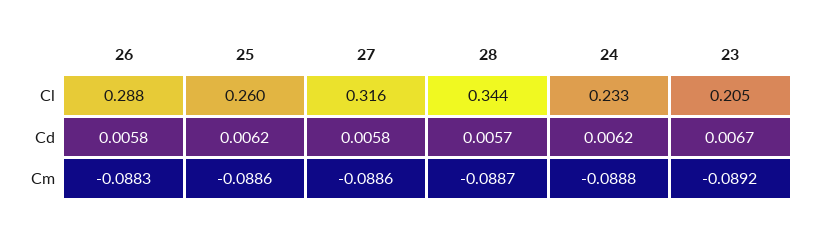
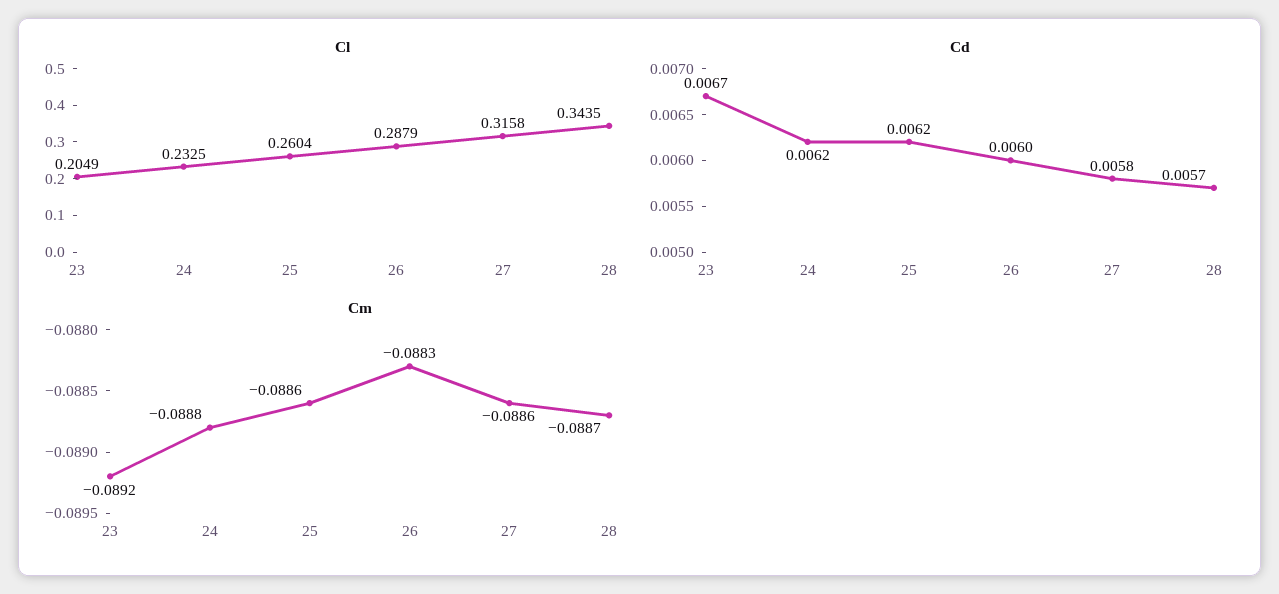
  {
    "Cl": {
      "26": 0.2879,
      "25": 0.2604,
      "27": 0.3158,
      "28": 0.3435,
      "24": 0.2325,
      "23": 0.2049
    },
    "Cd": {
-     "26": 0.0058,
+     "26": 0.006,
      "25": 0.0062,
      "27": 0.0058,
      "28": 0.0057,
      "24": 0.0062,
      "23": 0.0067
    },
    "Cm": {
      "26": -0.0883,
      "25": -0.0886,
      "27": -0.0886,
      "28": -0.0887,
      "24": -0.0888,
      "23": -0.0892
    }
  }

